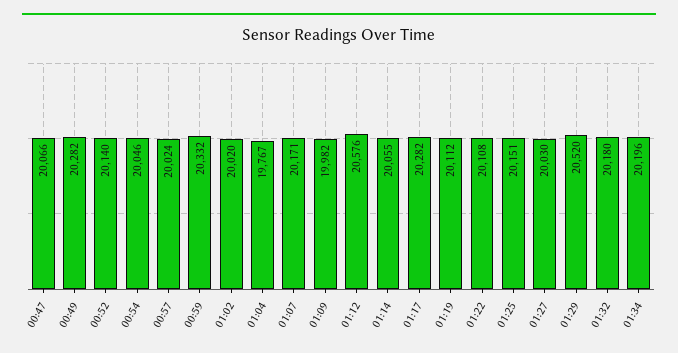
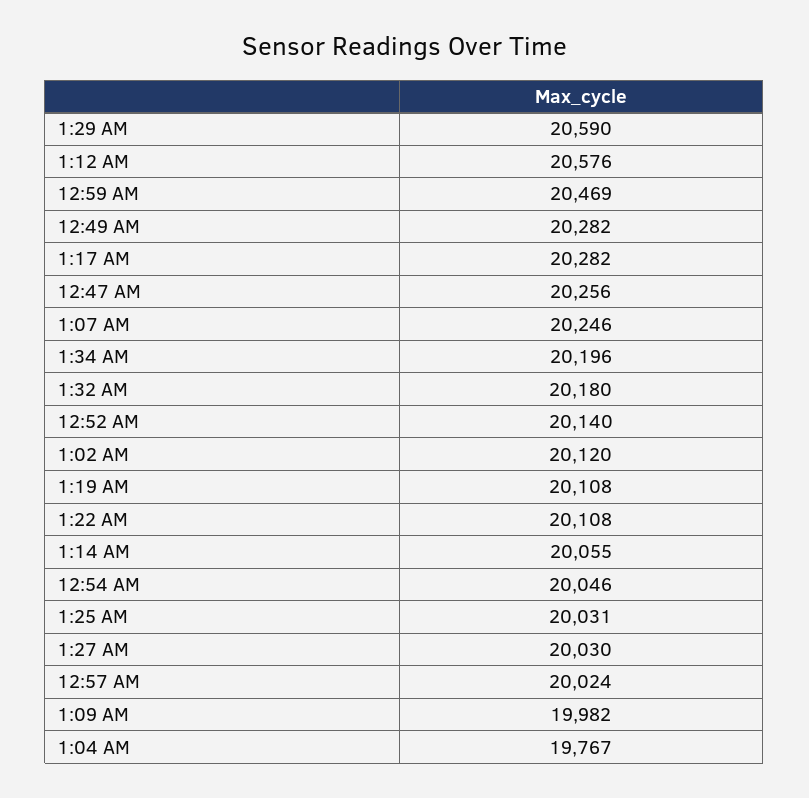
  {
-   "00:47": 20066,
+   "00:47": 20256,
    "00:49": 20282,
    "00:52": 20140,
    "00:54": 20046,
    "00:57": 20024,
-   "00:59": 20332,
+   "00:59": 20469,
-   "01:02": 20020,
+   "01:02": 20120,
    "01:04": 19767,
-   "01:07": 20171,
+   "01:07": 20246,
    "01:09": 19982,
    "01:12": 20576,
    "01:14": 20055,
    "01:17": 20282,
-   "01:19": 20112,
+   "01:19": 20108,
    "01:22": 20108,
-   "01:25": 20151,
+   "01:25": 20031,
    "01:27": 20030,
-   "01:29": 20520,
+   "01:29": 20590,
    "01:32": 20180,
    "01:34": 20196
  }

